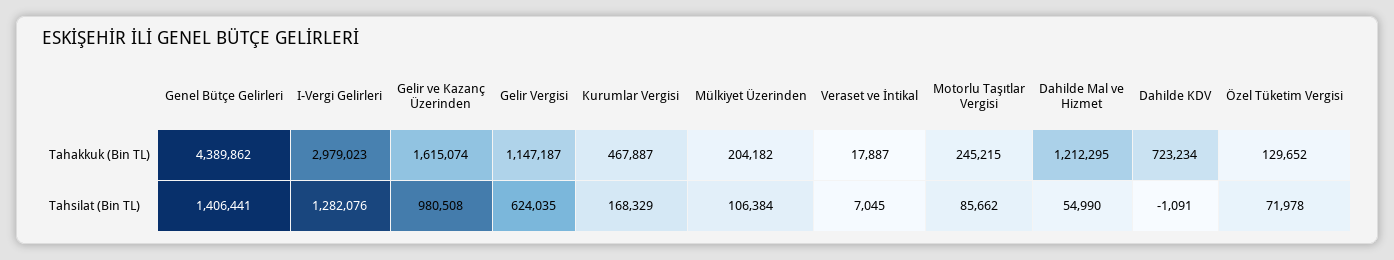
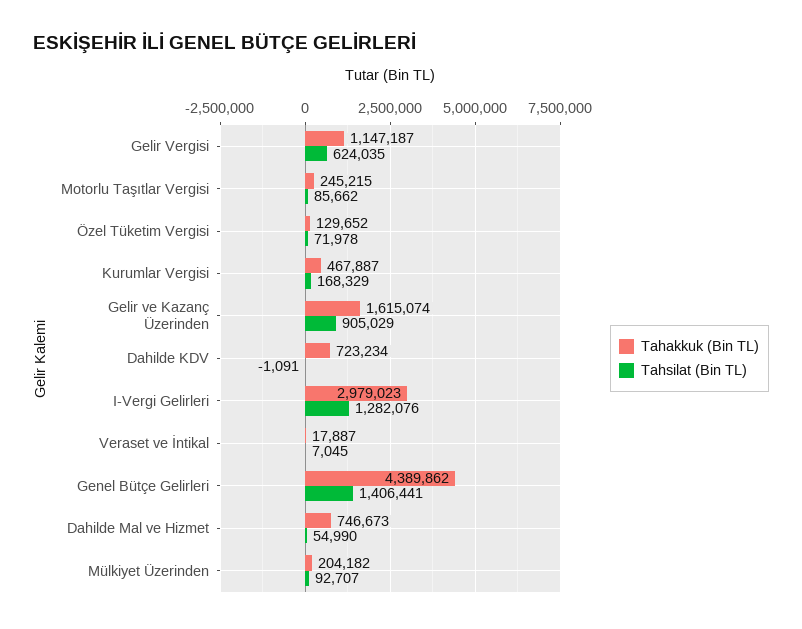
  {
    "Tahakkuk (Bin TL)": {
      "Genel Bütçe Gelirleri": 4389862,
      "I-Vergi Gelirleri": 2979023,
      "Gelir ve Kazanç Üzerinden": 1615074,
      "Gelir Vergisi": 1147187,
      "Kurumlar Vergisi": 467887,
      "Mülkiyet Üzerinden": 204182,
      "Veraset ve İntikal": 17887,
      "Motorlu Taşıtlar Vergisi": 245215,
-     "Dahilde Mal ve Hizmet": 1212295,
+     "Dahilde Mal ve Hizmet": 746673,
      "Dahilde KDV": 723234,
      "Özel Tüketim Vergisi": 129652
    },
    "Tahsilat (Bin TL)": {
      "Genel Bütçe Gelirleri": 1406441,
      "I-Vergi Gelirleri": 1282076,
-     "Gelir ve Kazanç Üzerinden": 980508,
+     "Gelir ve Kazanç Üzerinden": 905029,
      "Gelir Vergisi": 624035,
      "Kurumlar Vergisi": 168329,
-     "Mülkiyet Üzerinden": 106384,
+     "Mülkiyet Üzerinden": 92707,
      "Veraset ve İntikal": 7045,
      "Motorlu Taşıtlar Vergisi": 85662,
      "Dahilde Mal ve Hizmet": 54990,
      "Dahilde KDV": -1091,
      "Özel Tüketim Vergisi": 71978
    }
  }

